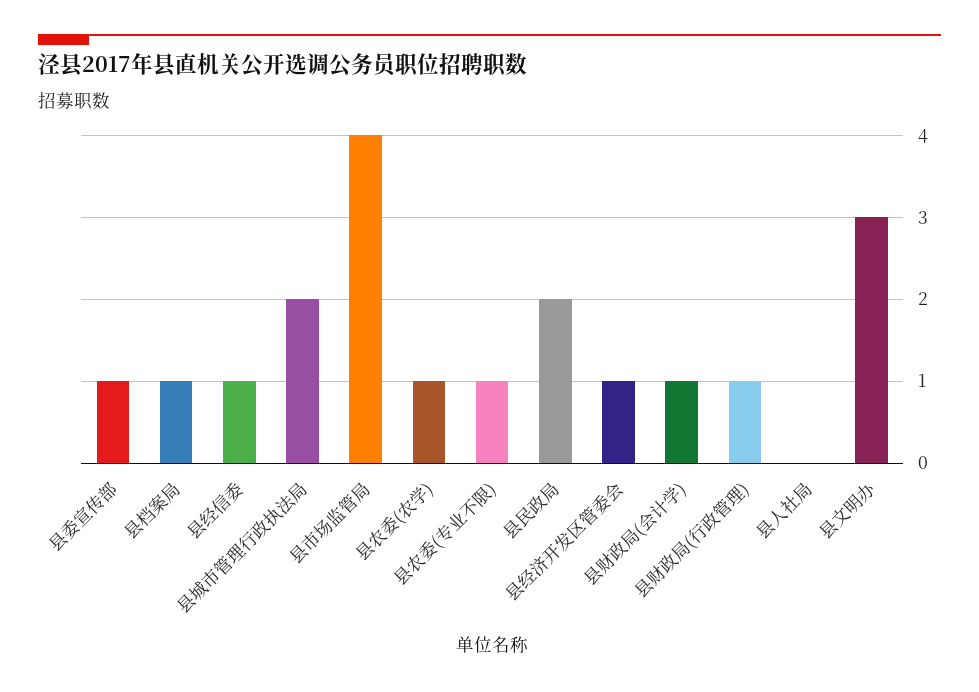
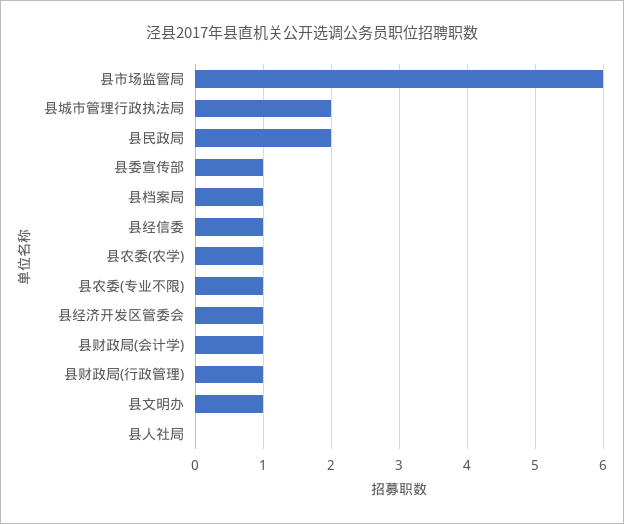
  {
    "县委宣传部": 1,
    "县档案局": 1,
    "县经信委": 1,
    "县城市管理行政执法局": 2,
-   "县市场监管局": 4,
+   "县市场监管局": 6,
    "县农委(农学)": 1,
    "县农委(专业不限)": 1,
    "县民政局": 2,
    "县经济开发区管委会": 1,
    "县财政局(会计学)": 1,
    "县财政局(行政管理)": 1,
    "县人社局": 0,
-   "县文明办": 3
+   "县文明办": 1
  }

